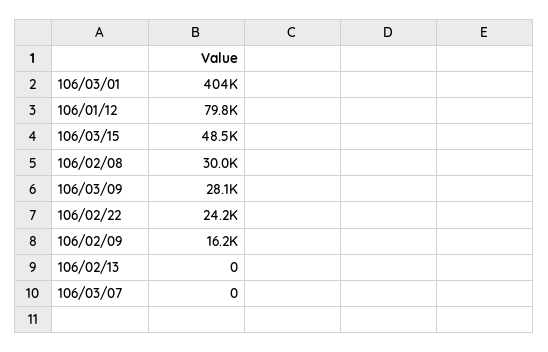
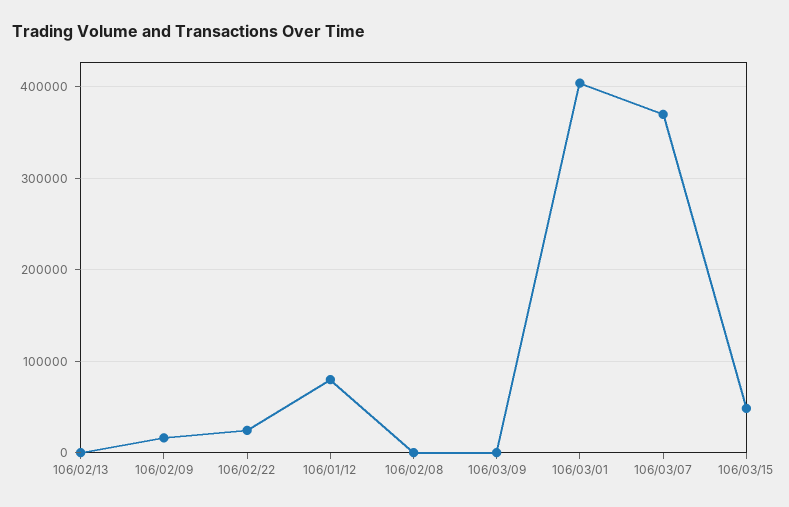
  {
    "106/03/01": 404000,
    "106/01/12": 79800,
    "106/03/15": 48500,
-   "106/02/08": 30000,
+   "106/02/08": 0,
-   "106/03/09": 28100,
+   "106/03/09": 0,
    "106/02/22": 24200,
    "106/02/09": 16200,
    "106/02/13": 0,
-   "106/03/07": 0
+   "106/03/07": 370000
  }

